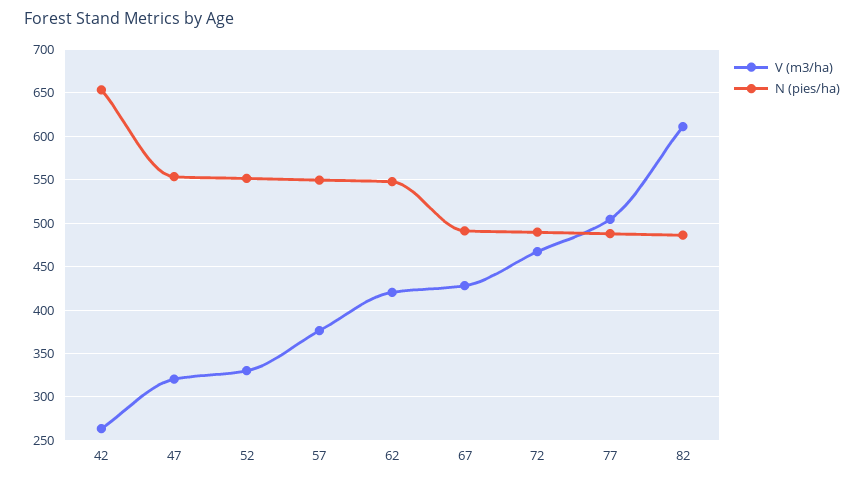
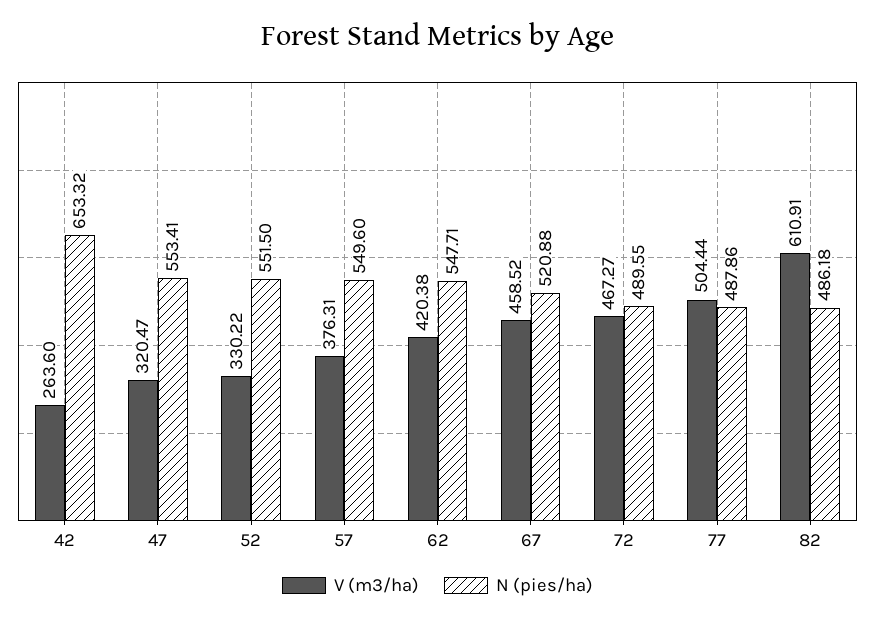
  {
    "V (m3/ha)": {
      "42": 263.6,
      "47": 320.47,
      "52": 330.22,
      "57": 376.31,
      "62": 420.38,
-     "67": 430,
+     "67": 458.52,
      "72": 467.27,
      "77": 504.44,
      "82": 610.91
    },
    "N (pies/ha)": {
      "42": 653.32,
      "47": 553.41,
      "52": 551.5,
      "57": 549.6,
      "62": 547.71,
-     "67": 490,
+     "67": 520.88,
      "72": 489.55,
      "77": 487.86,
      "82": 486.18
    }
  }

